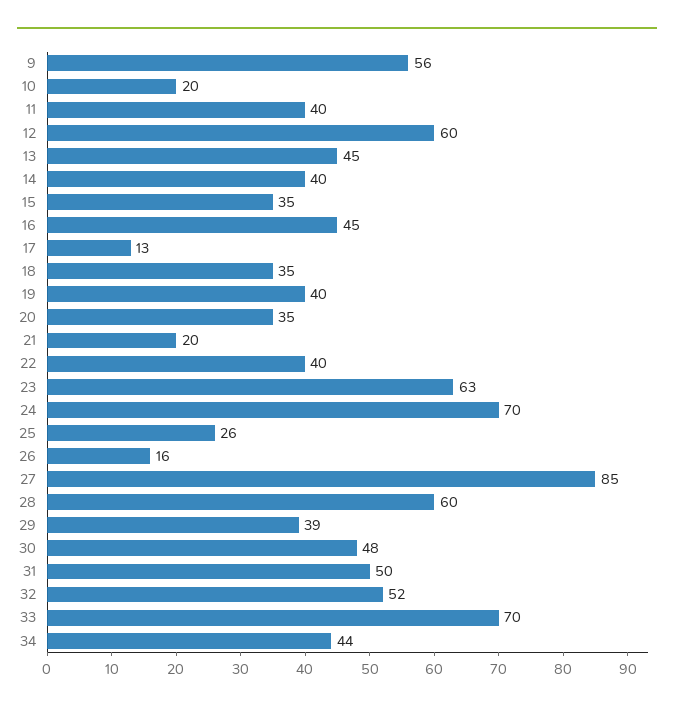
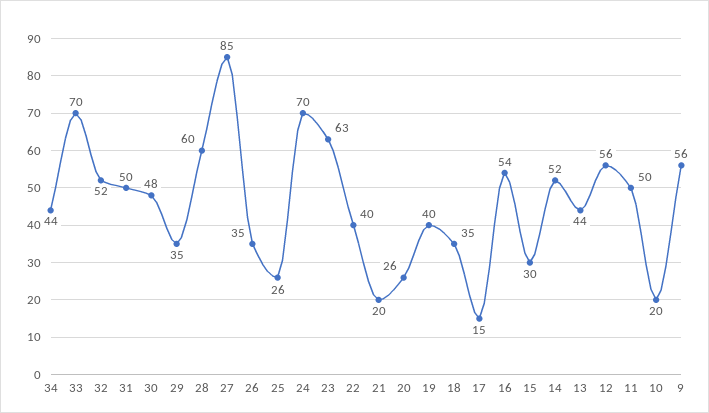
  {
    "9": 56,
    "10": 20,
-   "11": 40,
+   "11": 50,
-   "12": 60,
+   "12": 56,
-   "13": 45,
+   "13": 44,
-   "14": 40,
+   "14": 52,
-   "15": 35,
+   "15": 30,
-   "16": 45,
+   "16": 54,
-   "17": 13,
+   "17": 15,
    "18": 35,
    "19": 40,
-   "20": 35,
+   "20": 26,
    "21": 20,
    "22": 40,
    "23": 63,
    "24": 70,
    "25": 26,
-   "26": 16,
+   "26": 35,
    "27": 85,
    "28": 60,
-   "29": 39,
+   "29": 35,
    "30": 48,
    "31": 50,
    "32": 52,
    "33": 70,
    "34": 44
  }

